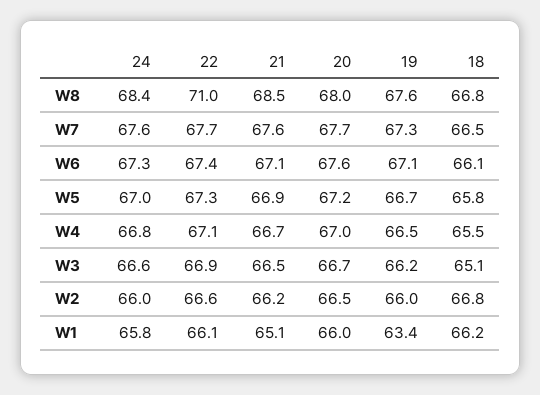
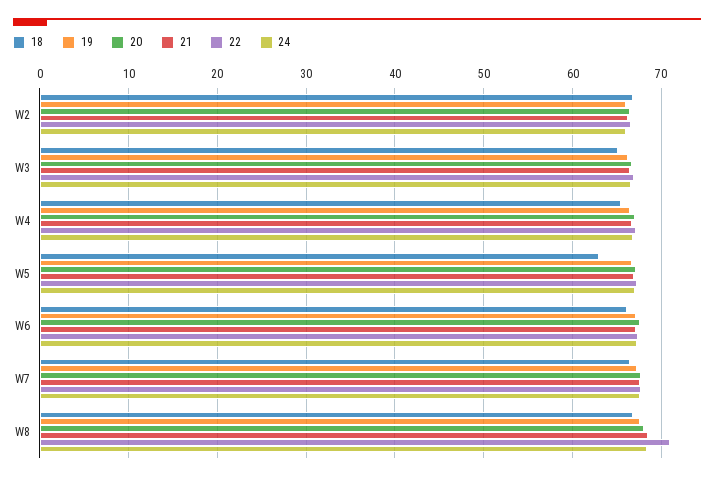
  {
    "24": {
      "W8": 68.4,
      "W7": 67.6,
      "W6": 67.3,
      "W5": 67,
      "W4": 66.8,
      "W3": 66.6,
-     "W2": 66,
+     "W2": 66
-     "W1": 65.8
    },
    "22": {
      "W8": 71,
      "W7": 67.7,
      "W6": 67.4,
      "W5": 67.3,
      "W4": 67.1,
      "W3": 66.9,
-     "W2": 66.6,
+     "W2": 66.6
-     "W1": 66.1
    },
    "21": {
      "W8": 68.5,
      "W7": 67.6,
      "W6": 67.1,
      "W5": 66.9,
      "W4": 66.7,
      "W3": 66.5,
-     "W2": 66.2,
+     "W2": 66.2
-     "W1": 65.1
    },
    "20": {
      "W8": 68,
      "W7": 67.7,
      "W6": 67.6,
      "W5": 67.2,
      "W4": 67,
      "W3": 66.7,
-     "W2": 66.5,
+     "W2": 66.5
-     "W1": 66
    },
    "19": {
      "W8": 67.6,
      "W7": 67.3,
      "W6": 67.1,
      "W5": 66.7,
      "W4": 66.5,
      "W3": 66.2,
-     "W2": 66,
+     "W2": 66
-     "W1": 63.4
    },
    "18": {
      "W8": 66.8,
      "W7": 66.5,
      "W6": 66.1,
-     "W5": 65.8,
+     "W5": 63,
      "W4": 65.5,
      "W3": 65.1,
-     "W2": 66.8,
+     "W2": 66.8
-     "W1": 66.2
    }
  }

